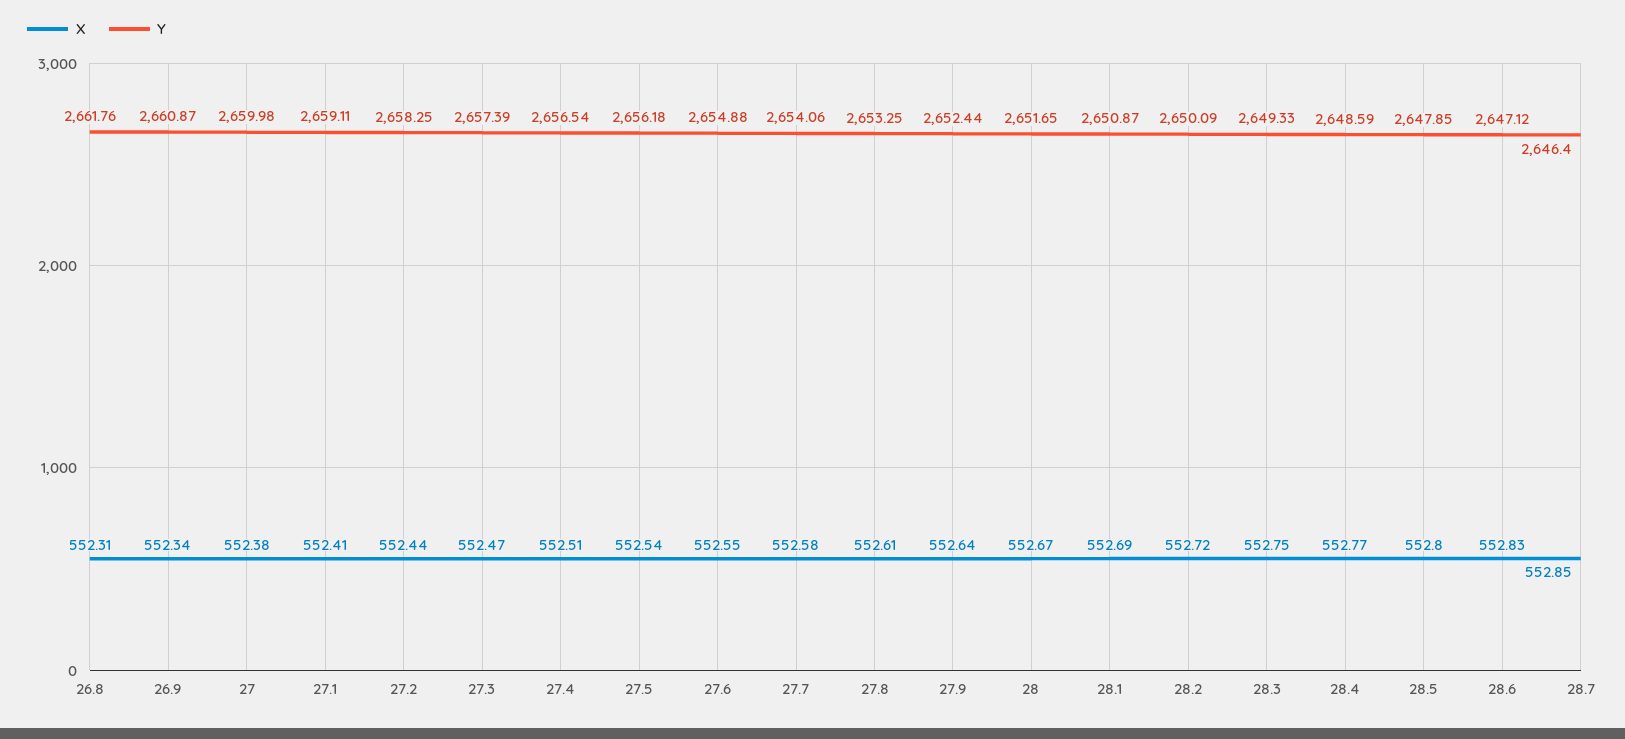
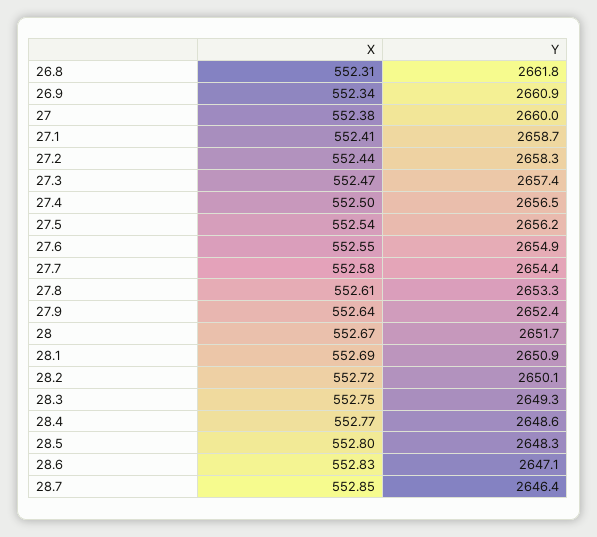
  {
    "X": {
      "26.8": 552.31,
      "26.9": 552.34,
      "27": 552.38,
      "27.1": 552.41,
      "27.2": 552.44,
      "27.3": 552.47,
-     "27.4": 552.51,
+     "27.4": 552.5,
      "27.5": 552.54,
      "27.6": 552.55,
      "27.7": 552.58,
      "27.8": 552.61,
      "27.9": 552.64,
      "28": 552.67,
      "28.1": 552.69,
      "28.2": 552.72,
      "28.3": 552.75,
      "28.4": 552.77,
      "28.5": 552.8,
      "28.6": 552.83,
      "28.7": 552.85
    },
    "Y": {
      "26.8": 2661.76,
      "26.9": 2660.87,
      "27": 2659.98,
-     "27.1": 2659.11,
+     "27.1": 2658.7,
      "27.2": 2658.25,
      "27.3": 2657.39,
      "27.4": 2656.54,
      "27.5": 2656.18,
      "27.6": 2654.88,
-     "27.7": 2654.06,
+     "27.7": 2654.4,
      "27.8": 2653.25,
      "27.9": 2652.44,
      "28": 2651.65,
      "28.1": 2650.87,
      "28.2": 2650.09,
      "28.3": 2649.33,
      "28.4": 2648.59,
-     "28.5": 2647.85,
+     "28.5": 2648.3,
      "28.6": 2647.12,
      "28.7": 2646.4
    }
  }

